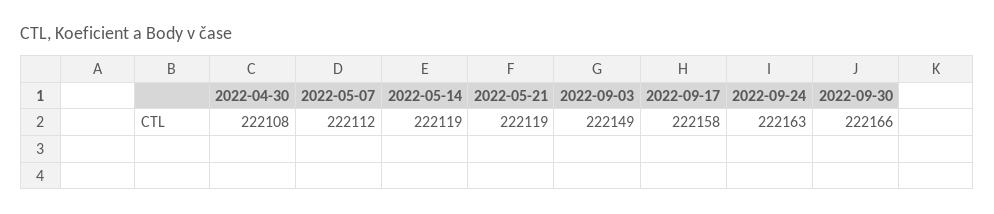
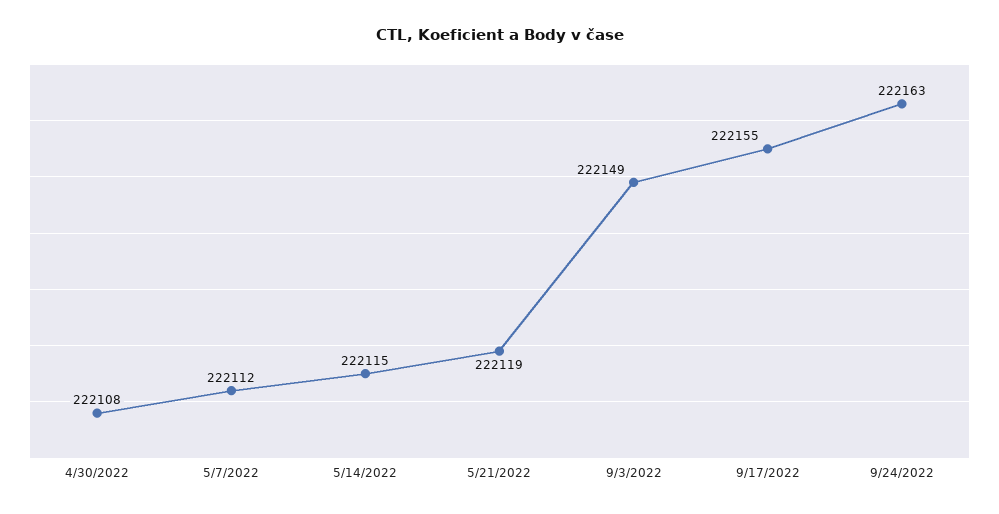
  {
    "2022-04-30": 222108,
    "2022-05-07": 222112,
-   "2022-05-14": 222119,
+   "2022-05-14": 222115,
    "2022-05-21": 222119,
    "2022-09-03": 222149,
-   "2022-09-17": 222158,
+   "2022-09-17": 222155,
-   "2022-09-24": 222163,
+   "2022-09-24": 222163
-   "2022-09-30": 222166
  }

